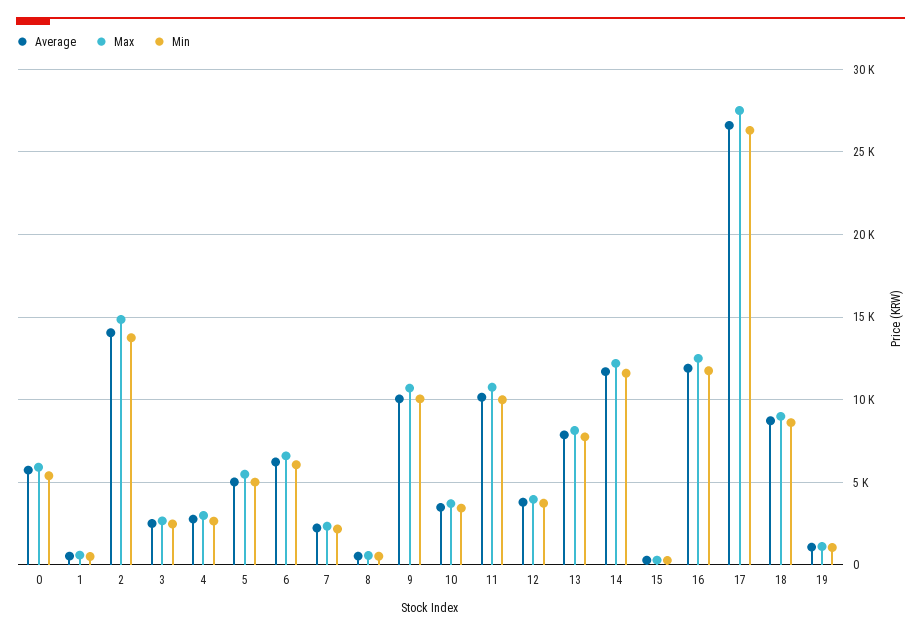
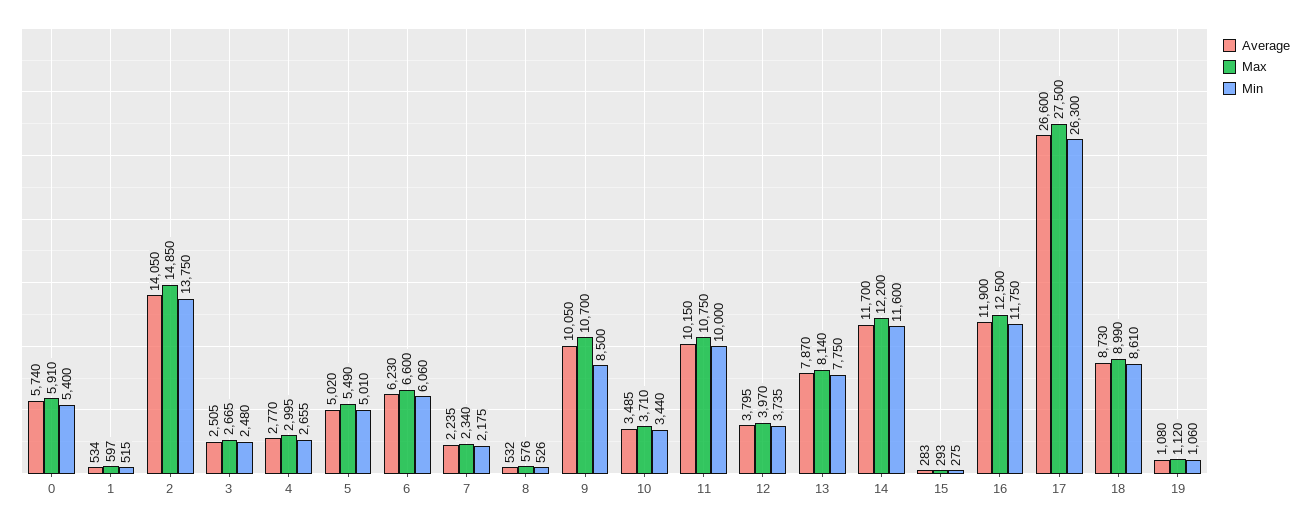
  {
    "Average": {
      "0": 5740,
      "1": 534,
      "2": 14050,
      "3": 2505,
      "4": 2770,
      "5": 5020,
      "6": 6230,
      "7": 2235,
      "8": 532,
      "9": 10050,
      "10": 3485,
      "11": 10150,
      "12": 3795,
      "13": 7870,
      "14": 11700,
      "15": 283,
      "16": 11900,
      "17": 26600,
      "18": 8730,
      "19": 1080
    },
    "Max": {
      "0": 5910,
      "1": 597,
      "2": 14850,
      "3": 2665,
      "4": 2995,
      "5": 5490,
      "6": 6600,
      "7": 2340,
      "8": 576,
      "9": 10700,
      "10": 3710,
      "11": 10750,
      "12": 3970,
      "13": 8140,
      "14": 12200,
      "15": 293,
      "16": 12500,
      "17": 27500,
      "18": 8990,
      "19": 1120
    },
    "Min": {
      "0": 5400,
      "1": 515,
      "2": 13750,
      "3": 2480,
      "4": 2655,
      "5": 5010,
      "6": 6060,
      "7": 2175,
      "8": 526,
-     "9": 10000,
+     "9": 8500,
      "10": 3440,
      "11": 10000,
      "12": 3735,
      "13": 7750,
      "14": 11600,
      "15": 275,
      "16": 11750,
      "17": 26300,
      "18": 8610,
      "19": 1060
    }
  }

